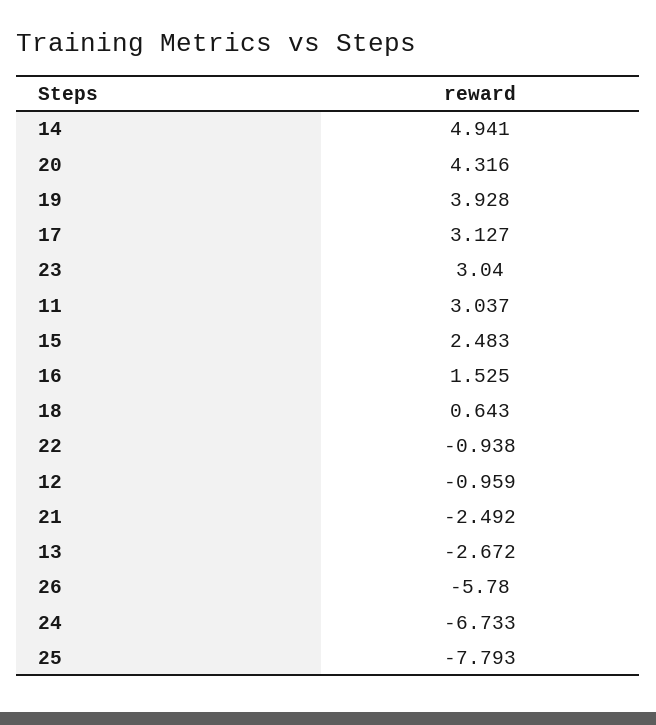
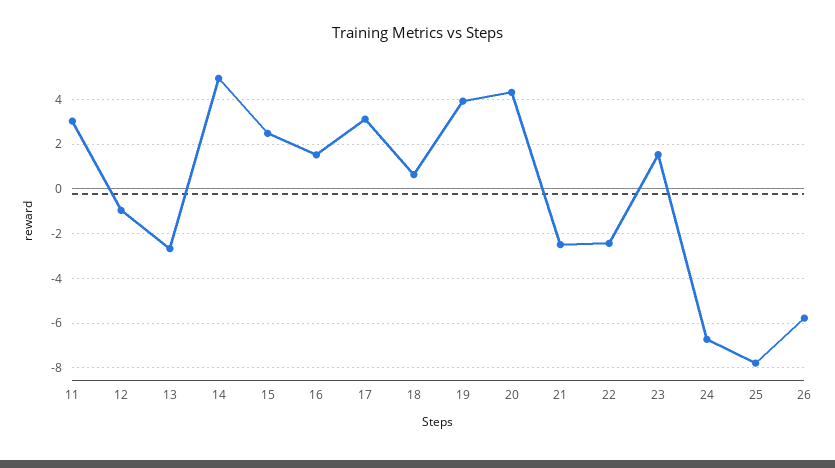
  {
    "14": 4.941,
    "20": 4.316,
    "19": 3.928,
    "17": 3.127,
-   "23": 3.04,
+   "23": 1.5,
    "11": 3.037,
    "15": 2.483,
    "16": 1.525,
    "18": 0.643,
-   "22": -0.938,
+   "22": -2.5,
    "12": -0.959,
    "21": -2.492,
    "13": -2.672,
    "26": -5.78,
    "24": -6.733,
    "25": -7.793
  }

